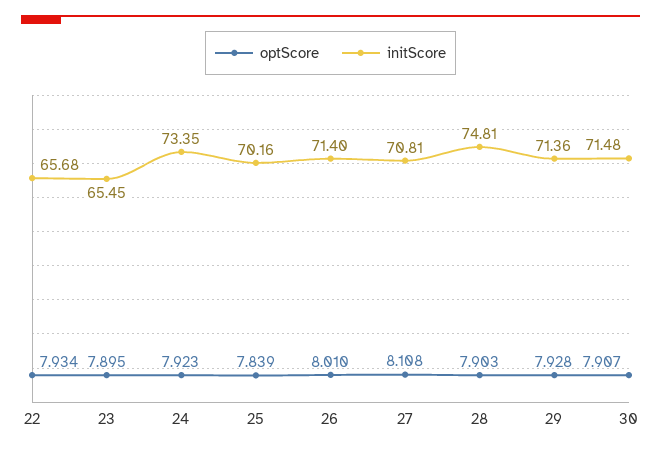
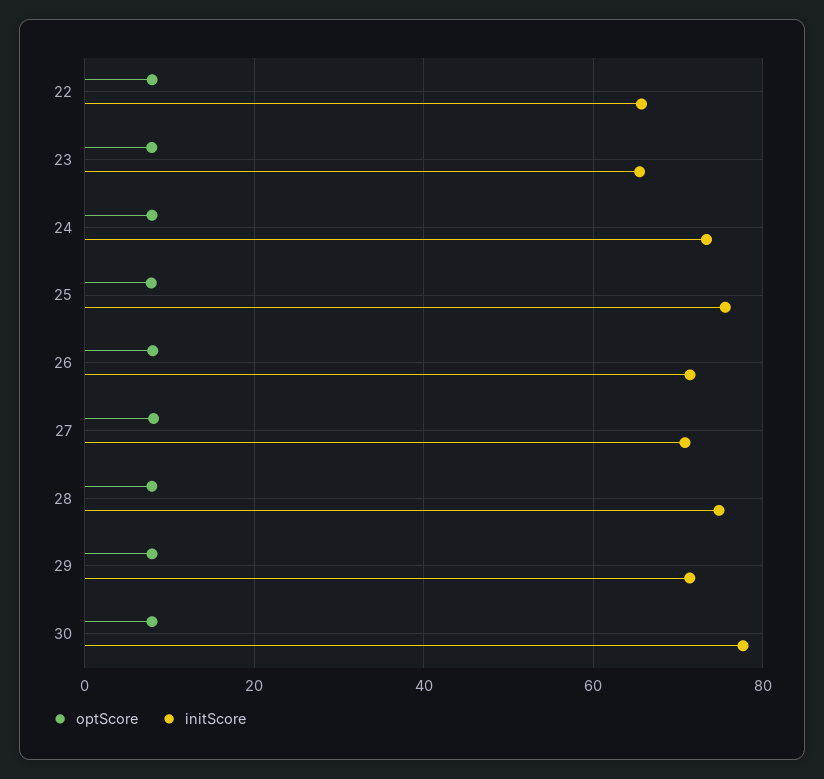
  {
    "optScore": {
      "22": 7.934,
      "23": 7.895,
      "24": 7.923,
      "25": 7.839,
      "26": 8.01,
      "27": 8.108,
      "28": 7.903,
      "29": 7.928,
      "30": 7.907
    },
    "initScore": {
      "22": 65.68,
      "23": 65.45,
      "24": 73.35,
-     "25": 70.16,
+     "25": 76,
      "26": 71.4,
      "27": 70.81,
      "28": 74.81,
      "29": 71.36,
-     "30": 71.48
+     "30": 78
    }
  }

